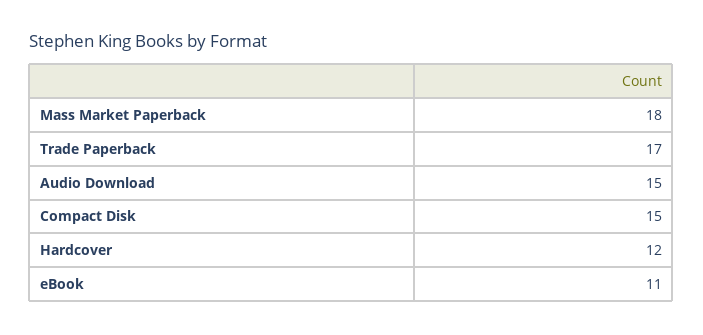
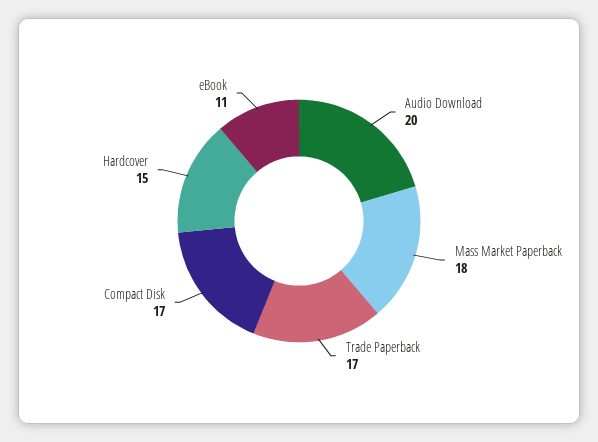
  {
    "Mass Market Paperback": 18,
    "Trade Paperback": 17,
-   "Audio Download": 15,
+   "Audio Download": 20,
-   "Compact Disk": 15,
+   "Compact Disk": 17,
-   "Hardcover": 12,
+   "Hardcover": 15,
    "eBook": 11
  }

